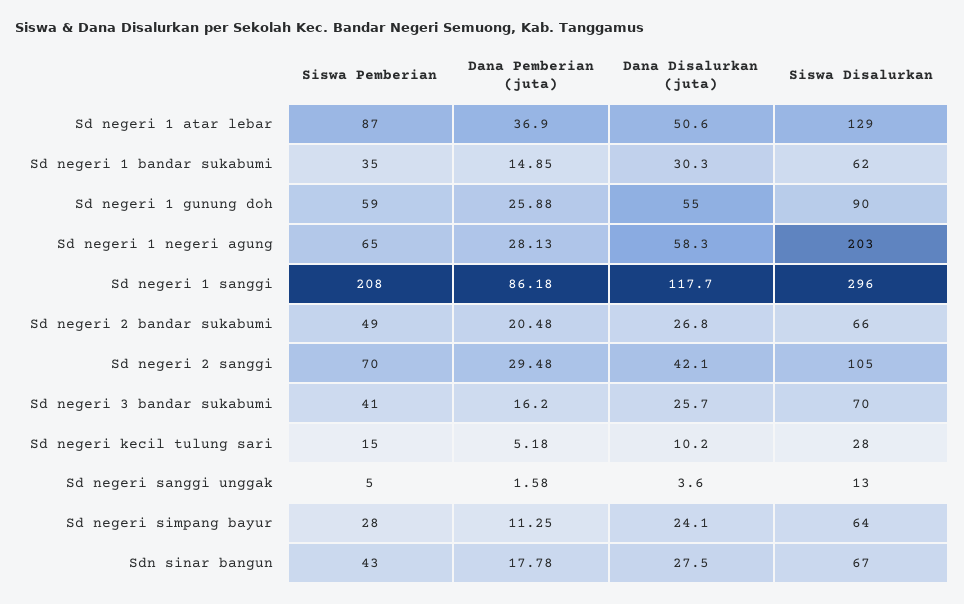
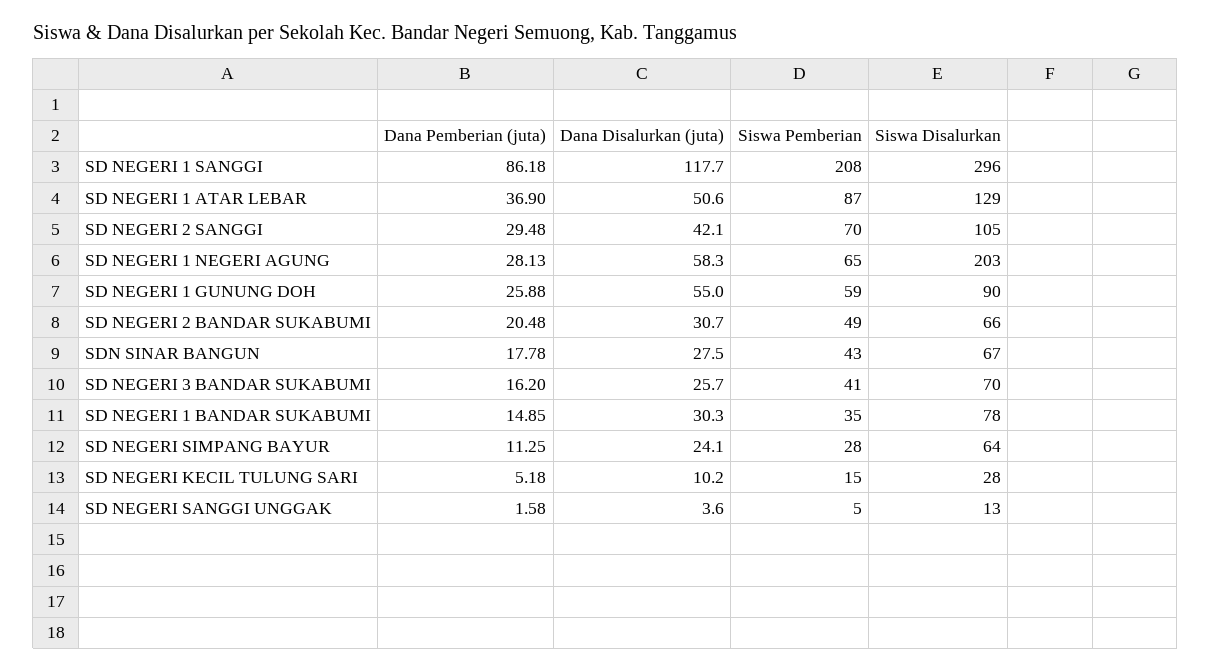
  {
    "Siswa Pemberian": {
      "Sd negeri 1 atar lebar": 87,
      "Sd negeri 1 bandar sukabumi": 35,
      "Sd negeri 1 gunung doh": 59,
      "Sd negeri 1 negeri agung": 65,
      "Sd negeri 1 sanggi": 208,
      "Sd negeri 2 bandar sukabumi": 49,
      "Sd negeri 2 sanggi": 70,
      "Sd negeri 3 bandar sukabumi": 41,
      "Sd negeri kecil tulung sari": 15,
      "Sd negeri sanggi unggak": 5,
      "Sd negeri simpang bayur": 28,
      "Sdn sinar bangun": 43
    },
    "Dana Pemberian (juta)": {
      "Sd negeri 1 atar lebar": 36.9,
      "Sd negeri 1 bandar sukabumi": 14.85,
      "Sd negeri 1 gunung doh": 25.88,
      "Sd negeri 1 negeri agung": 28.13,
      "Sd negeri 1 sanggi": 86.18,
      "Sd negeri 2 bandar sukabumi": 20.48,
      "Sd negeri 2 sanggi": 29.48,
      "Sd negeri 3 bandar sukabumi": 16.2,
      "Sd negeri kecil tulung sari": 5.18,
      "Sd negeri sanggi unggak": 1.58,
      "Sd negeri simpang bayur": 11.25,
      "Sdn sinar bangun": 17.78
    },
    "Dana Disalurkan (juta)": {
      "Sd negeri 1 atar lebar": 50.6,
      "Sd negeri 1 bandar sukabumi": 30.3,
      "Sd negeri 1 gunung doh": 55,
      "Sd negeri 1 negeri agung": 58.3,
      "Sd negeri 1 sanggi": 117.7,
-     "Sd negeri 2 bandar sukabumi": 26.8,
+     "Sd negeri 2 bandar sukabumi": 30.7,
      "Sd negeri 2 sanggi": 42.1,
      "Sd negeri 3 bandar sukabumi": 25.7,
      "Sd negeri kecil tulung sari": 10.2,
      "Sd negeri sanggi unggak": 3.6,
      "Sd negeri simpang bayur": 24.1,
      "Sdn sinar bangun": 27.5
    },
    "Siswa Disalurkan": {
      "Sd negeri 1 atar lebar": 129,
-     "Sd negeri 1 bandar sukabumi": 62,
+     "Sd negeri 1 bandar sukabumi": 78,
      "Sd negeri 1 gunung doh": 90,
      "Sd negeri 1 negeri agung": 203,
      "Sd negeri 1 sanggi": 296,
      "Sd negeri 2 bandar sukabumi": 66,
      "Sd negeri 2 sanggi": 105,
      "Sd negeri 3 bandar sukabumi": 70,
      "Sd negeri kecil tulung sari": 28,
      "Sd negeri sanggi unggak": 13,
      "Sd negeri simpang bayur": 64,
      "Sdn sinar bangun": 67
    }
  }

